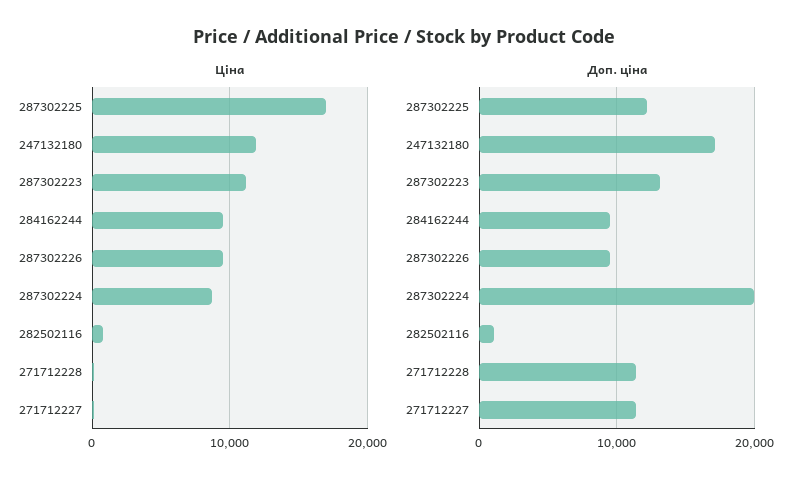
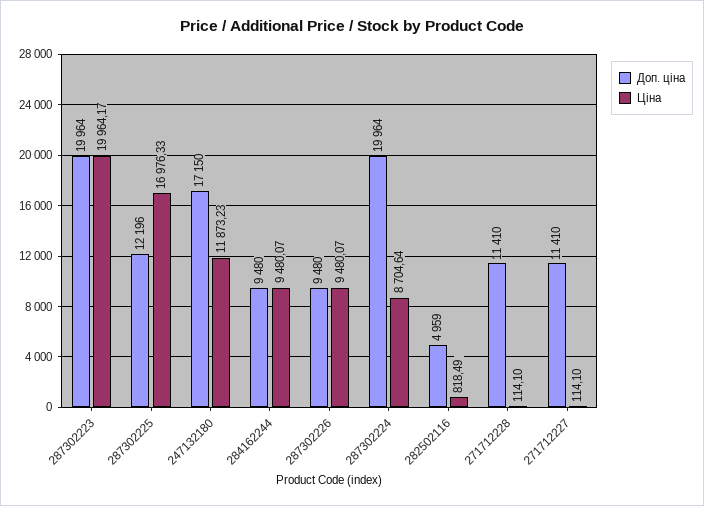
  {
    "Ціна": {
      "287302225": 16976.33,
      "247132180": 11873.23,
-     "287302223": 11000,
+     "287302223": 19964.17,
      "284162244": 9480.07,
      "287302226": 9480.07,
      "287302224": 8704.64,
      "282502116": 818.49,
      "271712228": 114.1,
      "271712227": 114.1
    },
    "Доп. ціна": {
      "287302225": 12196,
      "247132180": 17150,
-     "287302223": 13000,
+     "287302223": 19964,
      "284162244": 9480,
      "287302226": 9480,
      "287302224": 19964,
-     "282502116": 1000,
+     "282502116": 4959,
      "271712228": 11410,
      "271712227": 11410
    }
  }

